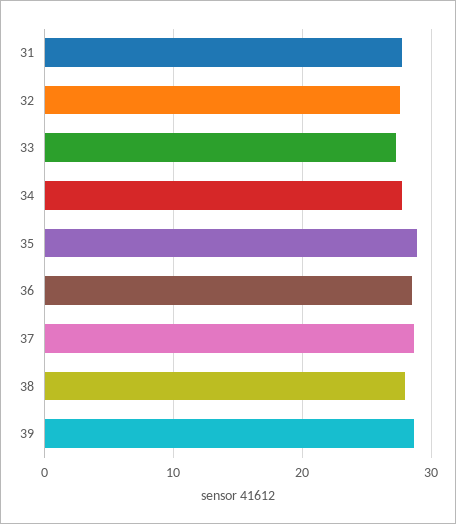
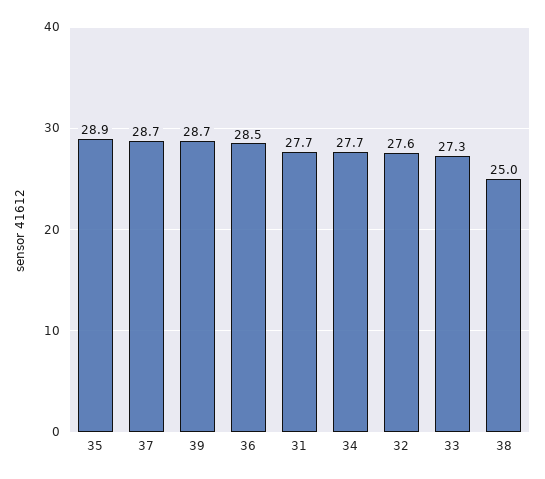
  {
    "31": 27.7,
    "32": 27.6,
    "33": 27.3,
    "34": 27.7,
    "35": 28.9,
    "36": 28.5,
    "37": 28.7,
-   "38": 28,
+   "38": 25,
    "39": 28.7
  }

